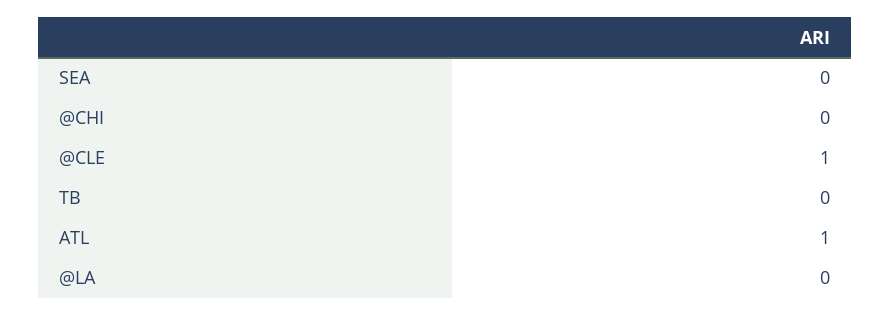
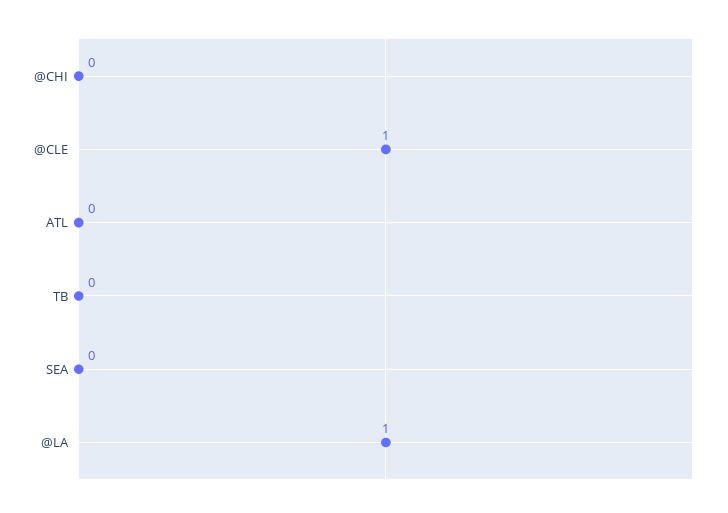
  {
    "SEA": 0,
    "@CHI": 0,
    "@CLE": 1,
    "TB": 0,
-   "ATL": 1,
+   "ATL": 0,
-   "@LA": 0
+   "@LA": 1
  }

